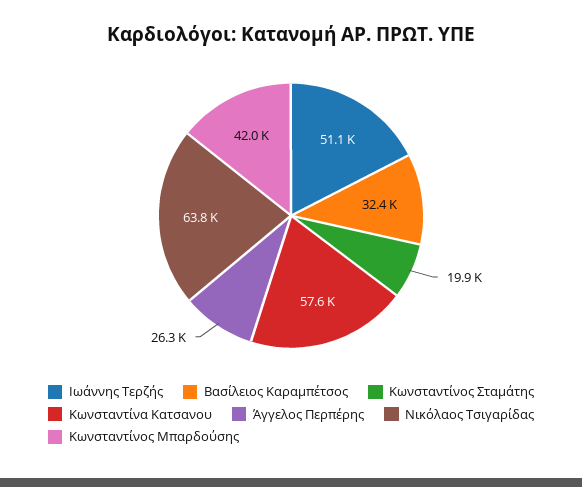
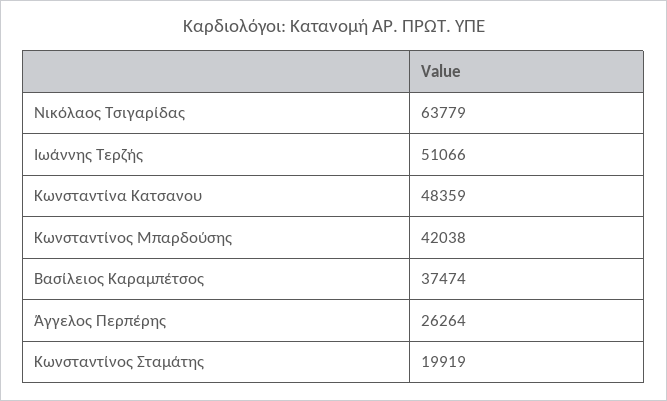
  {
    "Ιωάννης Τερζής": 51066,
-   "Βασίλειος Καραμπέτσος": 32400,
+   "Βασίλειος Καραμπέτσος": 37474,
    "Κωνσταντίνος Σταμάτης": 19919,
-   "Κωνσταντίνα Κατσανου": 57600,
+   "Κωνσταντίνα Κατσανου": 48359,
    "Άγγελος Περπέρης": 26264,
    "Νικόλαος Τσιγαρίδας": 63779,
    "Κωνσταντίνος Μπαρδούσης": 42038
  }

